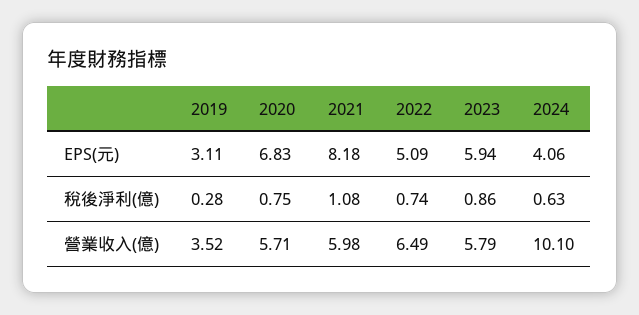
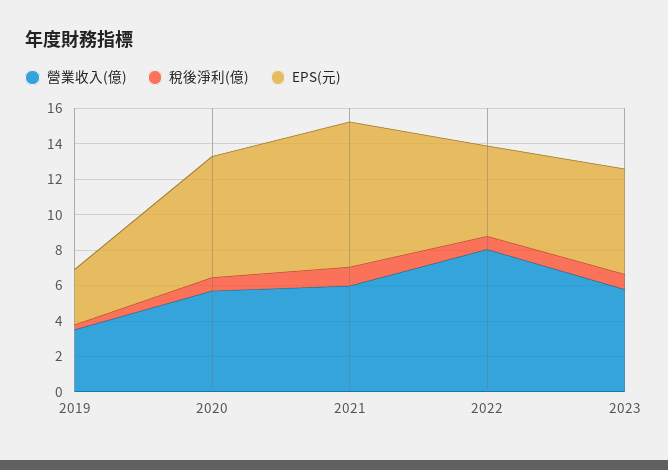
  {
    "EPS(元)": {
      "2019": 3.11,
      "2020": 6.83,
      "2021": 8.18,
      "2022": 5.09,
-     "2023": 5.94,
+     "2023": 5.94
-     "2024": 4.06
    },
    "稅後淨利(億)": {
      "2019": 0.28,
      "2020": 0.75,
      "2021": 1.08,
      "2022": 0.74,
-     "2023": 0.86,
+     "2023": 0.86
-     "2024": 0.63
    },
    "營業收入(億)": {
      "2019": 3.52,
      "2020": 5.71,
      "2021": 5.98,
-     "2022": 6.49,
+     "2022": 8,
-     "2023": 5.79,
+     "2023": 5.79
-     "2024": 10.1
    }
  }

